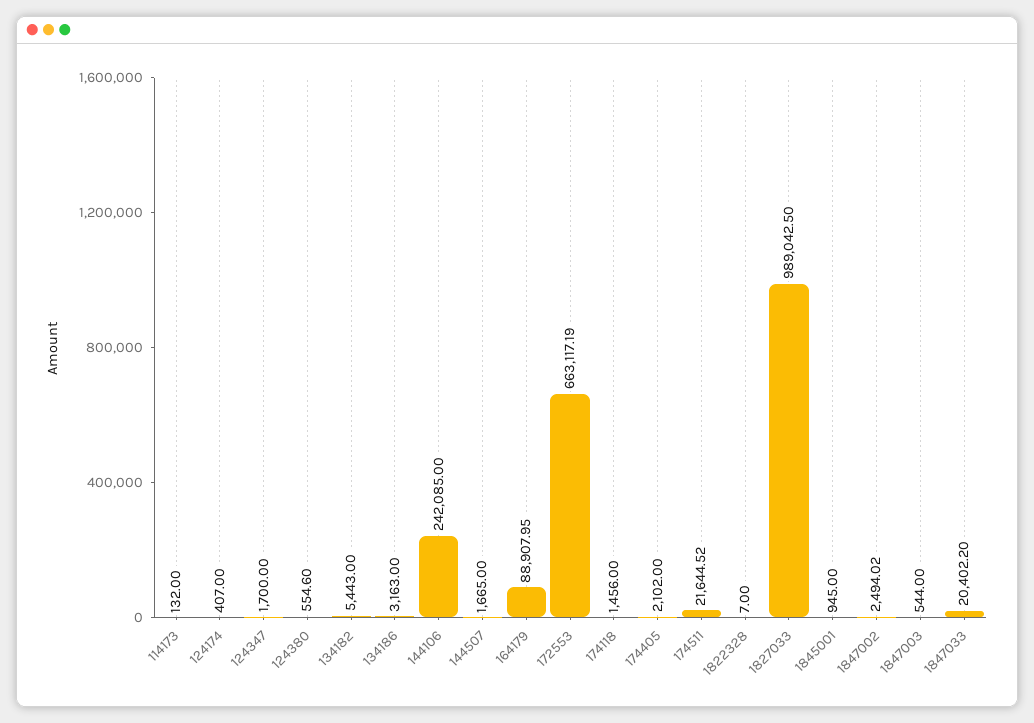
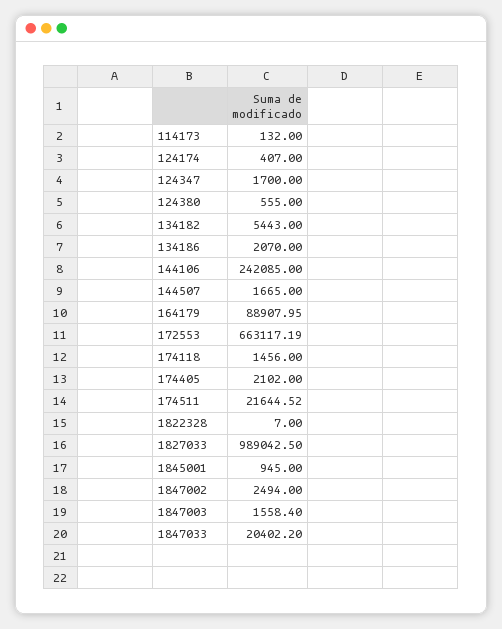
  {
    "114173": 132,
    "124174": 407,
    "124347": 1700,
-   "124380": 554.6,
+   "124380": 555,
    "134182": 5443,
-   "134186": 3163,
+   "134186": 2070,
    "144106": 242085,
    "144507": 1665,
    "164179": 88907.95,
    "172553": 663117.19,
    "174118": 1456,
    "174405": 2102,
    "174511": 21644.52,
    "1822328": 7,
    "1827033": 989042.5,
    "1845001": 945,
-   "1847002": 2494.02,
+   "1847002": 2494,
-   "1847003": 544,
+   "1847003": 1558.4,
    "1847033": 20402.2
  }

